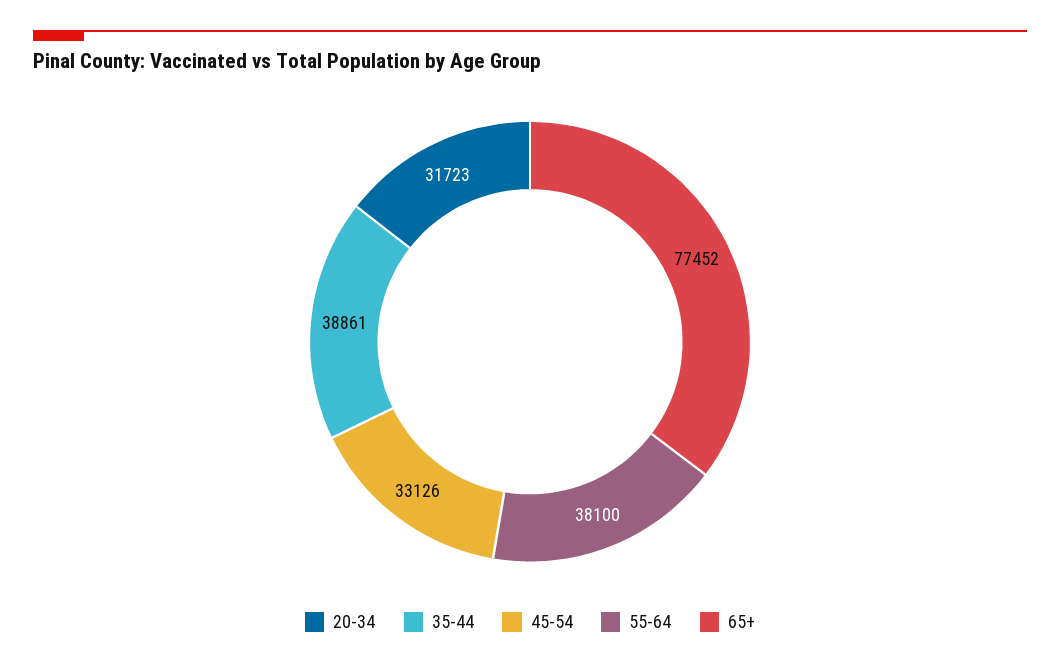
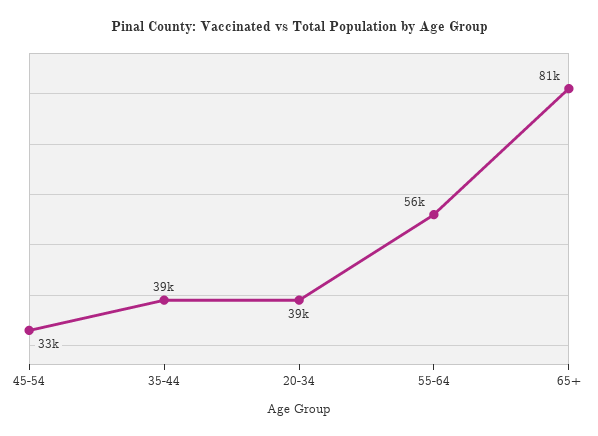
  {
-   "20-34": 31723,
+   "20-34": 39000,
    "35-44": 38861,
    "45-54": 33126,
-   "55-64": 38100,
+   "55-64": 56000,
-   "65+": 77452
+   "65+": 81000
  }

